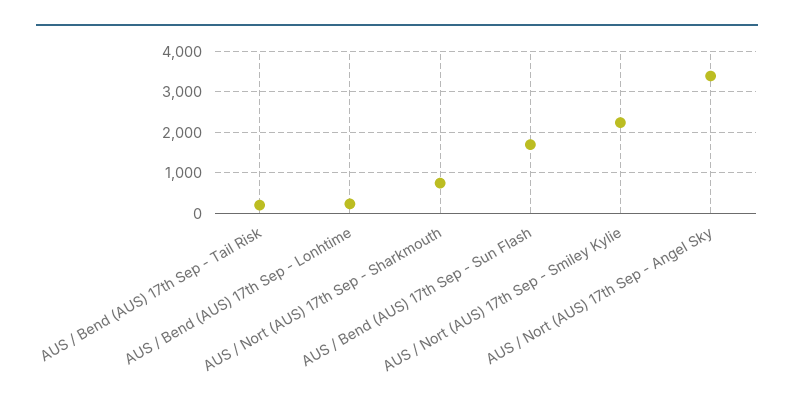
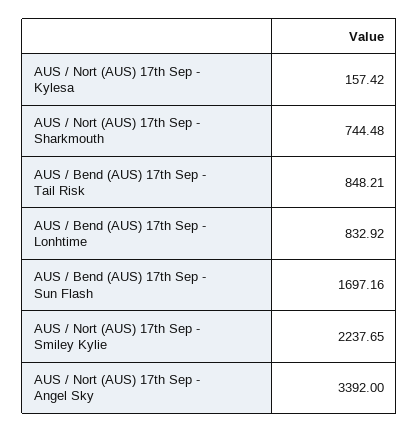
  {
-   "AUS / Bend (AUS) 17th Sep - Tail Risk": 200,
+   "AUS / Bend (AUS) 17th Sep - Tail Risk": 848.21,
-   "AUS / Bend (AUS) 17th Sep - Lonhtime": 200,
+   "AUS / Bend (AUS) 17th Sep - Lonhtime": 832.92,
    "AUS / Nort (AUS) 17th Sep - Sharkmouth": 744.48,
    "AUS / Bend (AUS) 17th Sep - Sun Flash": 1697.16,
    "AUS / Nort (AUS) 17th Sep - Smiley Kylie": 2237.65,
-   "AUS / Nort (AUS) 17th Sep - Angel Sky": 3392
+   "AUS / Nort (AUS) 17th Sep - Angel Sky": 3392,
+   "AUS / Nort (AUS) 17th Sep - Kylesa": 157.42
  }

